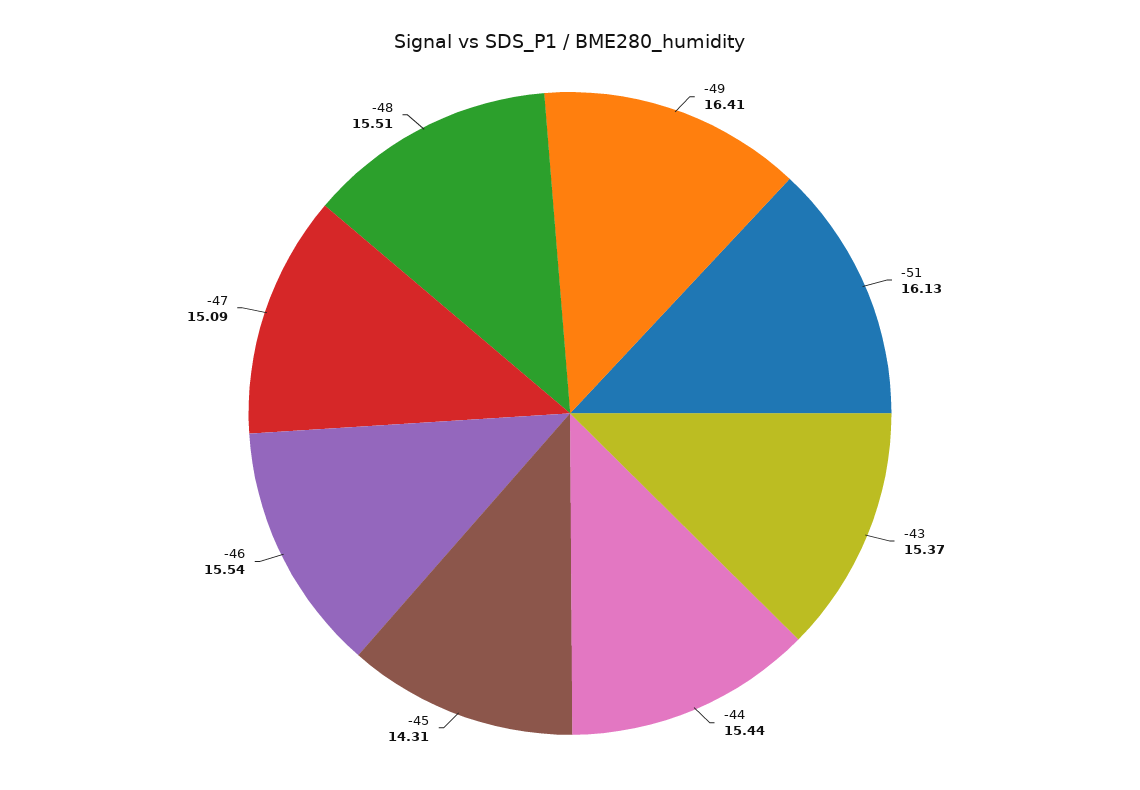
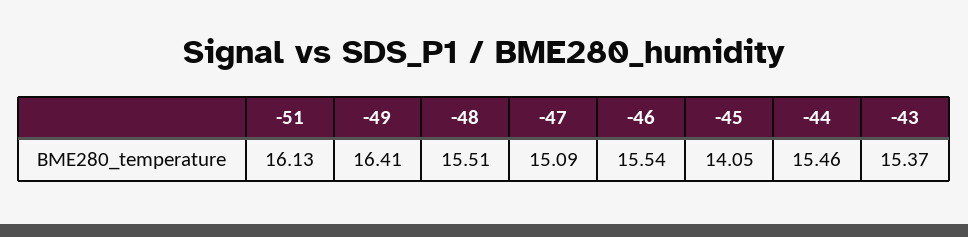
  {
    "-49": 16.41,
    "-51": 16.13,
    "-43": 15.37,
-   "-44": 15.44,
+   "-44": 15.46,
-   "-45": 14.31,
+   "-45": 14.05,
    "-46": 15.54,
    "-47": 15.09,
    "-48": 15.51
  }

